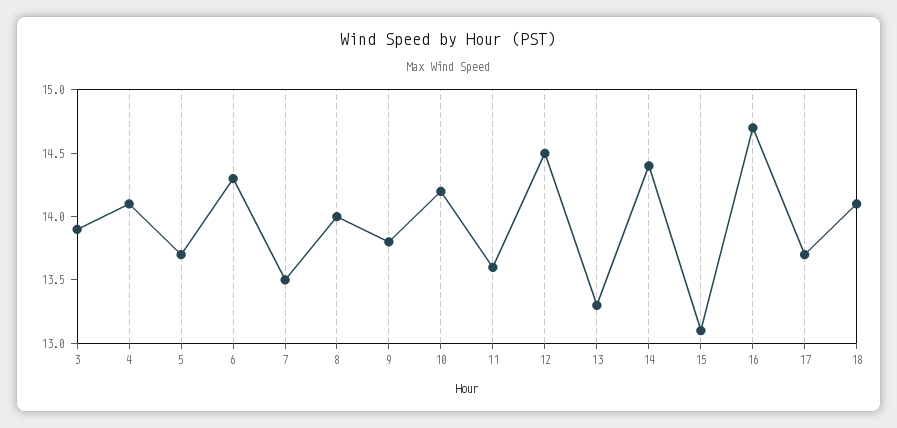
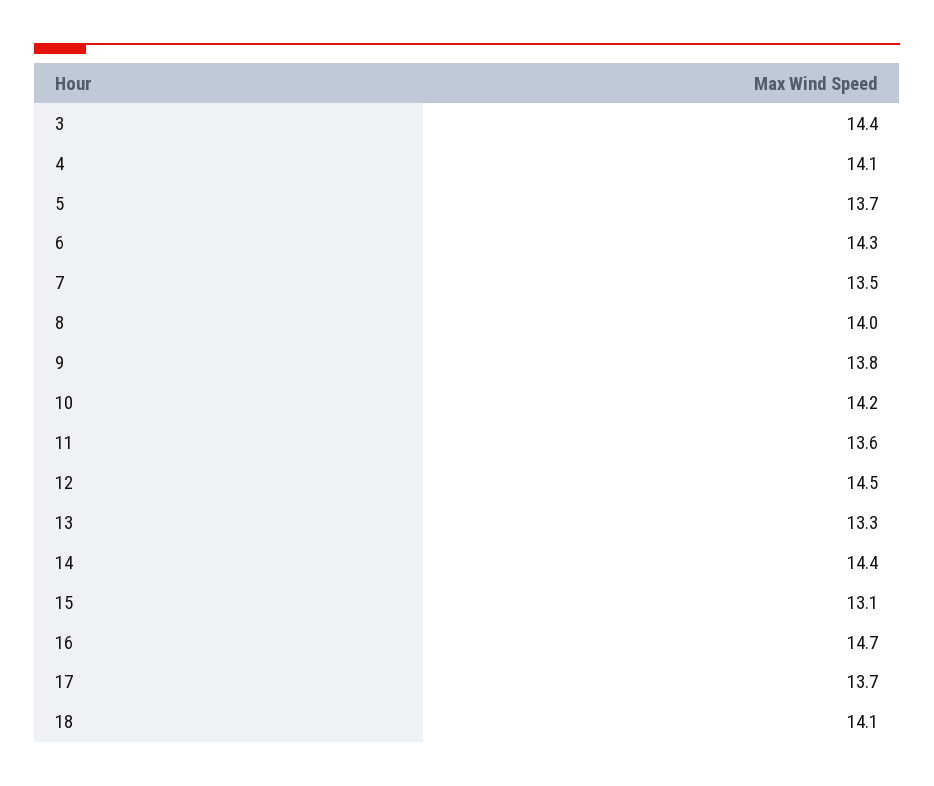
  {
-   "3": 13.9,
+   "3": 14.4,
    "4": 14.1,
    "5": 13.7,
    "6": 14.3,
    "7": 13.5,
    "8": 14,
    "9": 13.8,
    "10": 14.2,
    "11": 13.6,
    "12": 14.5,
    "13": 13.3,
    "14": 14.4,
    "15": 13.1,
    "16": 14.7,
    "17": 13.7,
    "18": 14.1
  }

